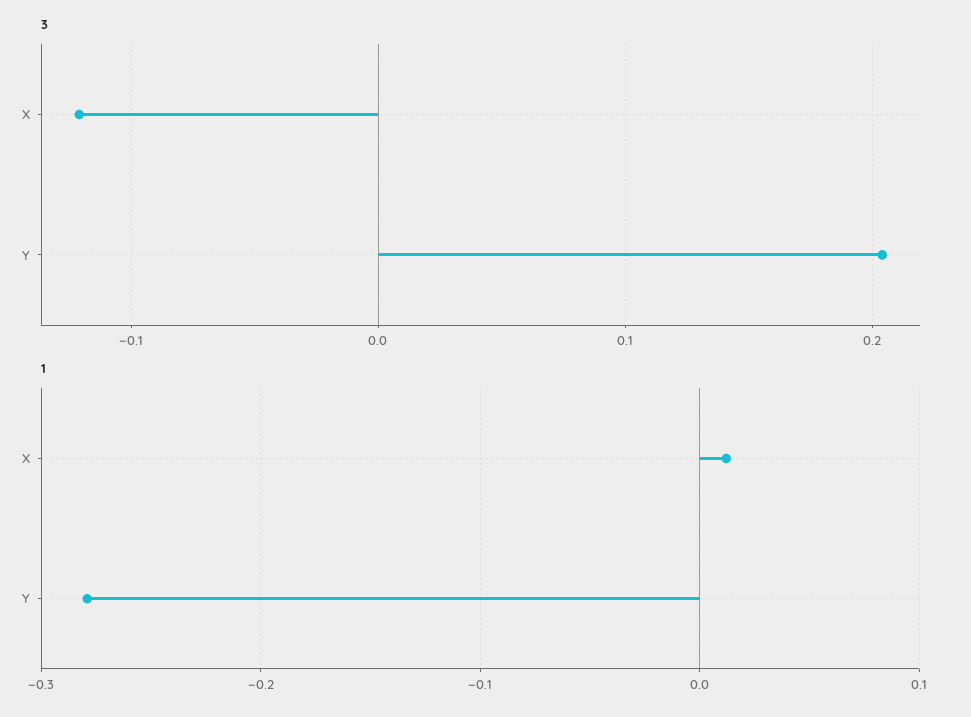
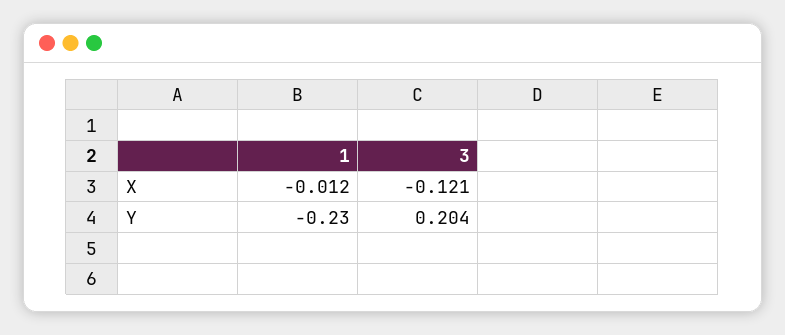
  {
    "3": {
      "X": -0.121,
      "Y": 0.204
    },
    "1": {
-     "X": 0.01,
+     "X": -0.012,
-     "Y": -0.28
+     "Y": -0.23
    }
  }

